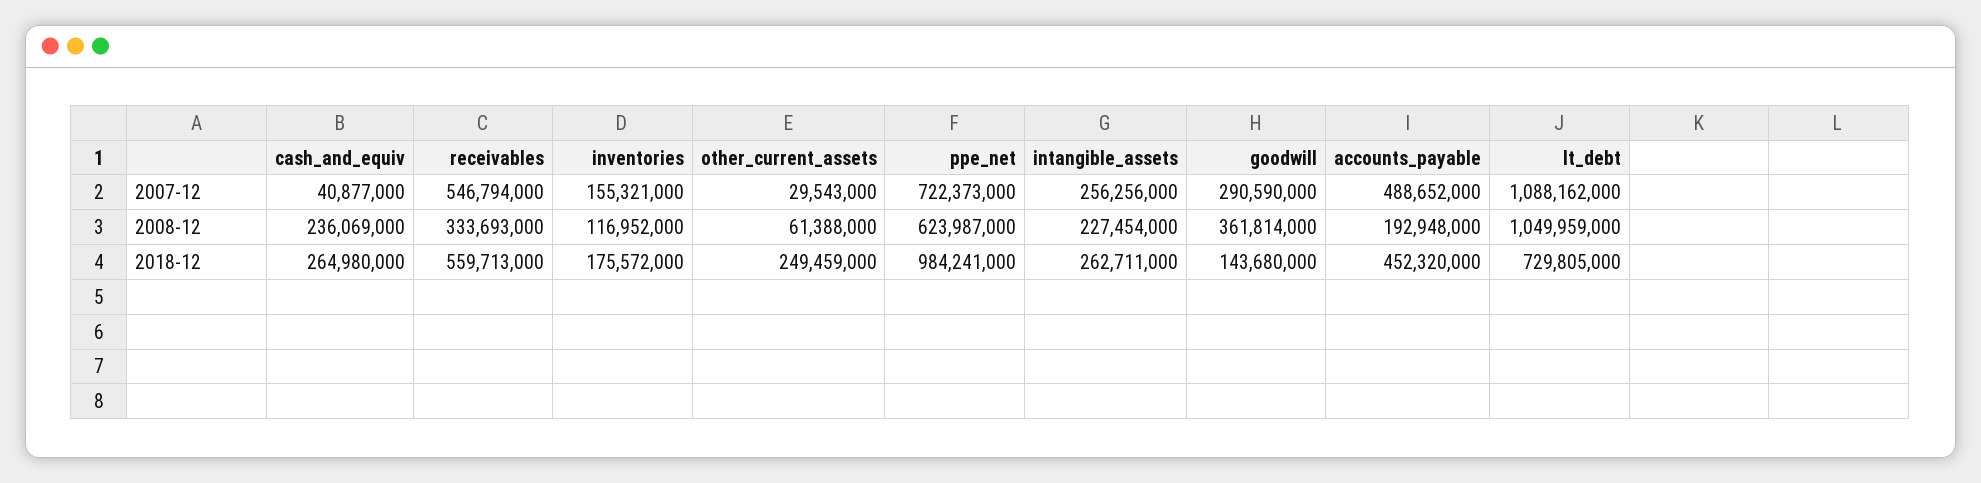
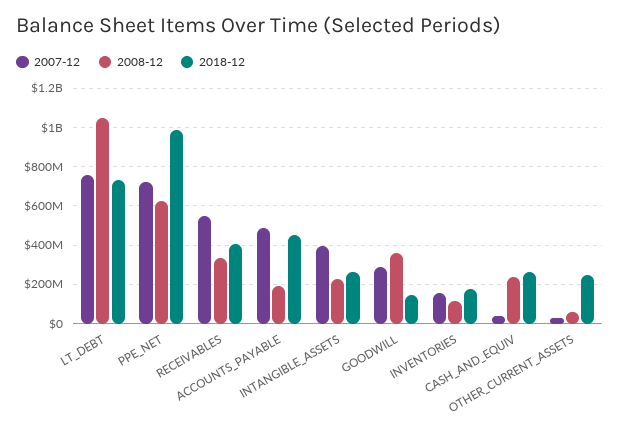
  {
    "2007-12": {
      "cash_and_equiv": 40877000,
      "receivables": 546794000,
      "inventories": 155321000,
      "other_current_assets": 29543000,
      "ppe_net": 722373000,
-     "intangible_assets": 256256000,
+     "intangible_assets": 400000000,
      "goodwill": 290590000,
      "accounts_payable": 488652000,
-     "lt_debt": 1088162000
+     "lt_debt": 750000000
    },
    "2008-12": {
      "cash_and_equiv": 236069000,
      "receivables": 333693000,
      "inventories": 116952000,
      "other_current_assets": 61388000,
      "ppe_net": 623987000,
      "intangible_assets": 227454000,
      "goodwill": 361814000,
      "accounts_payable": 192948000,
      "lt_debt": 1049959000
    },
    "2018-12": {
      "cash_and_equiv": 264980000,
-     "receivables": 559713000,
+     "receivables": 400000000,
      "inventories": 175572000,
      "other_current_assets": 249459000,
      "ppe_net": 984241000,
      "intangible_assets": 262711000,
      "goodwill": 143680000,
      "accounts_payable": 452320000,
      "lt_debt": 729805000
    }
  }

